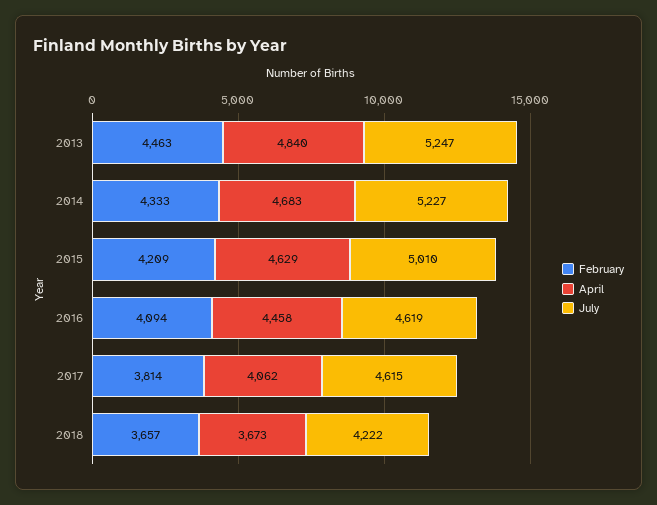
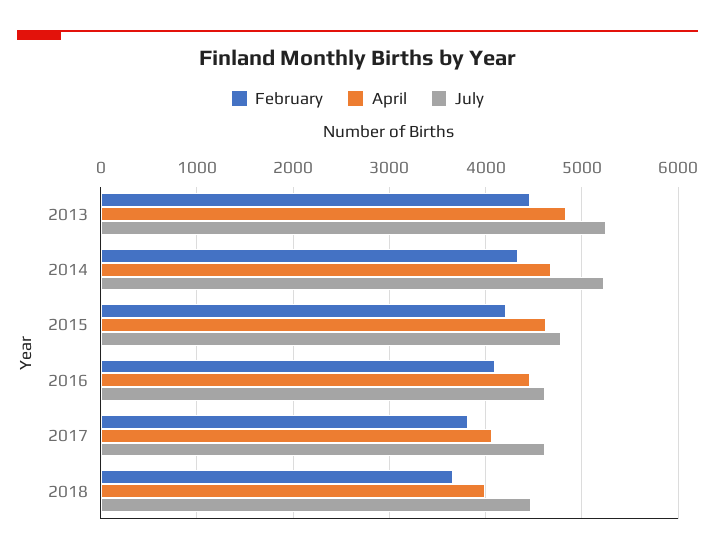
  {
    "February": {
      "2013": 4463,
      "2014": 4333,
      "2015": 4209,
      "2016": 4094,
      "2017": 3814,
      "2018": 3657
    },
    "April": {
      "2013": 4840,
      "2014": 4683,
      "2015": 4629,
      "2016": 4458,
      "2017": 4062,
-     "2018": 3673
+     "2018": 4000
    },
    "July": {
      "2013": 5247,
      "2014": 5227,
-     "2015": 5010,
+     "2015": 4800,
      "2016": 4619,
      "2017": 4615,
-     "2018": 4222
+     "2018": 4500
    }
  }

